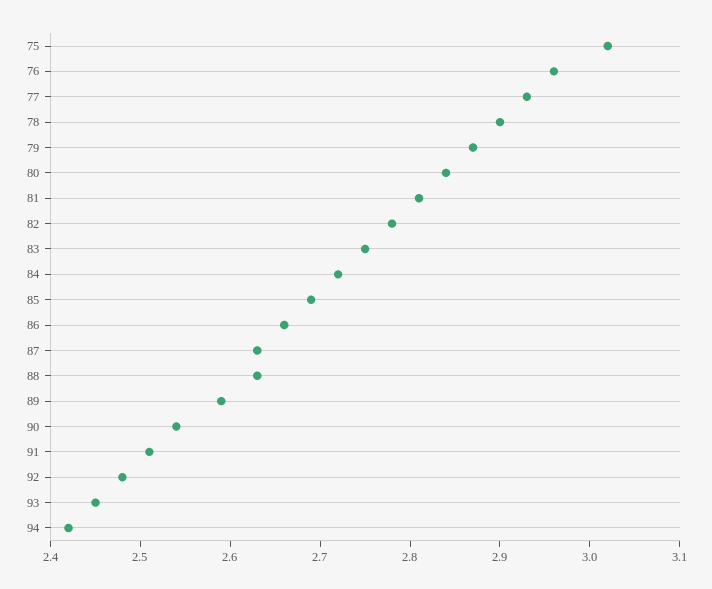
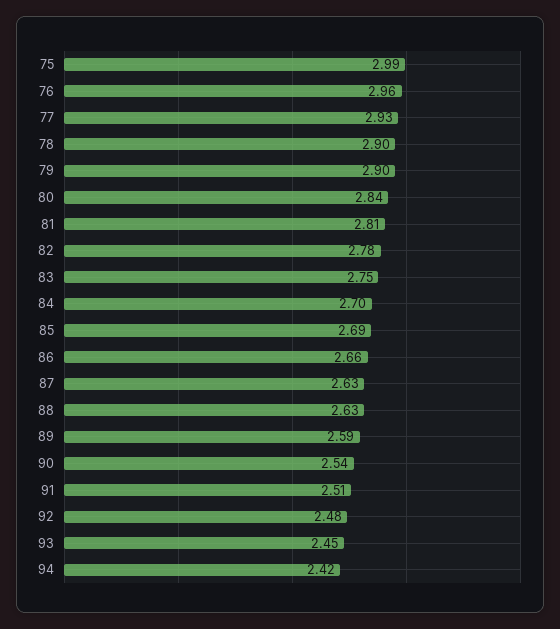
  {
-   "75": 3.02,
+   "75": 2.99,
    "76": 2.96,
    "77": 2.93,
    "78": 2.9,
-   "79": 2.87,
+   "79": 2.9,
    "80": 2.84,
    "81": 2.81,
    "82": 2.78,
    "83": 2.75,
-   "84": 2.72,
+   "84": 2.7,
    "85": 2.69,
    "86": 2.66,
    "87": 2.63,
    "88": 2.63,
    "89": 2.59,
    "90": 2.54,
    "91": 2.51,
    "92": 2.48,
    "93": 2.45,
    "94": 2.42
  }

